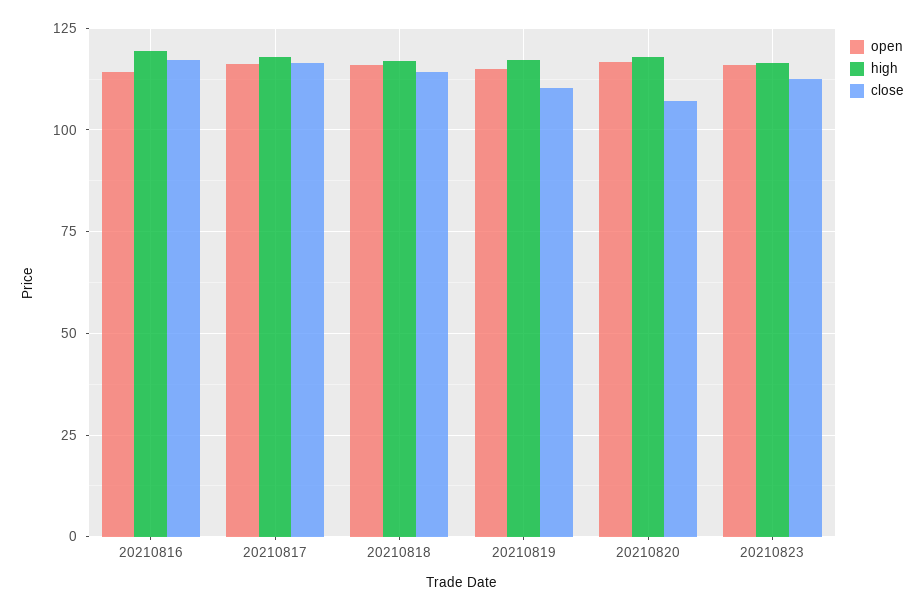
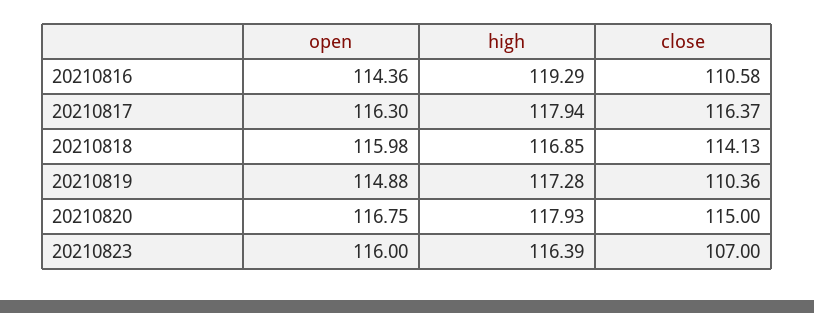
  {
    "open": {
      "20210816": 114.36,
      "20210817": 116.3,
      "20210818": 115.98,
      "20210819": 114.88,
      "20210820": 116.75,
      "20210823": 116
    },
    "high": {
      "20210816": 119.29,
      "20210817": 117.94,
      "20210818": 116.85,
      "20210819": 117.28,
      "20210820": 117.93,
      "20210823": 116.39
    },
    "close": {
-     "20210816": 117.5,
+     "20210816": 110.58,
      "20210817": 116.37,
      "20210818": 114.13,
      "20210819": 110.36,
-     "20210820": 107.5,
+     "20210820": 115,
-     "20210823": 112.5
+     "20210823": 107
    }
  }

